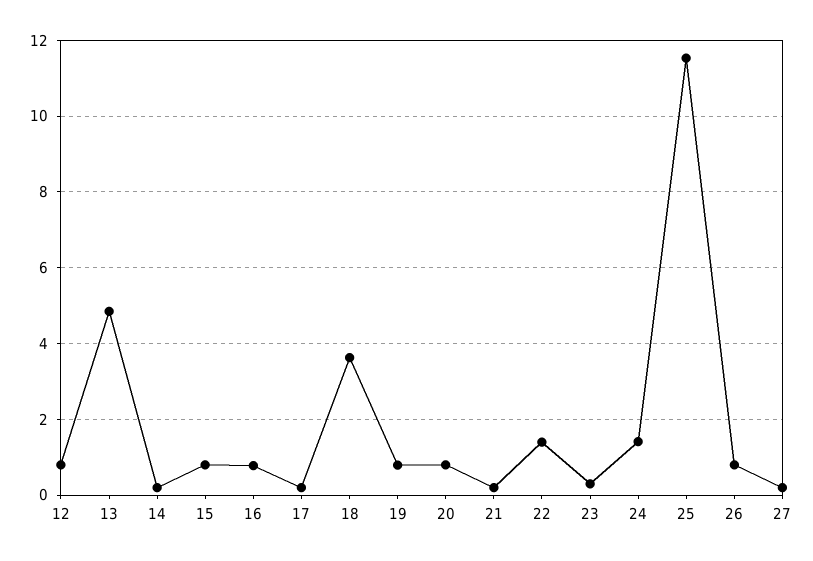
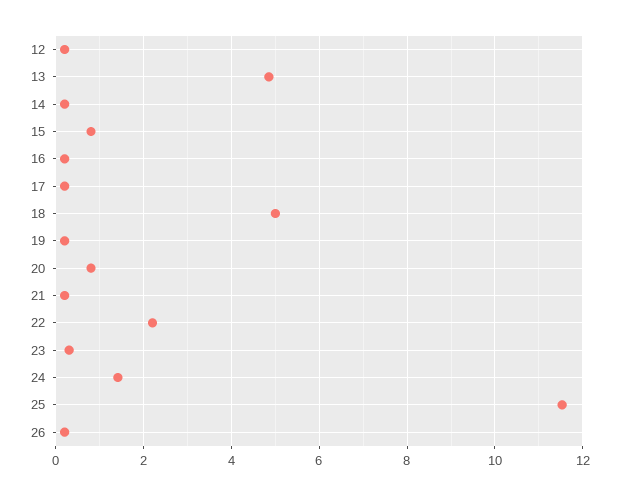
  {
-   "12": 0.8,
+   "12": 0.2,
    "13": 4.8,
    "14": 0.2,
    "15": 0.8,
-   "16": 0.8,
+   "16": 0.2,
    "17": 0.2,
-   "18": 3.6,
+   "18": 5,
-   "19": 0.8,
+   "19": 0.2,
    "20": 0.8,
    "21": 0.2,
-   "22": 1.4,
+   "22": 2.2,
    "23": 0.4,
    "24": 1.4,
    "25": 11.6,
-   "26": 0.8,
+   "26": 0.2
-   "27": 0.2
  }

